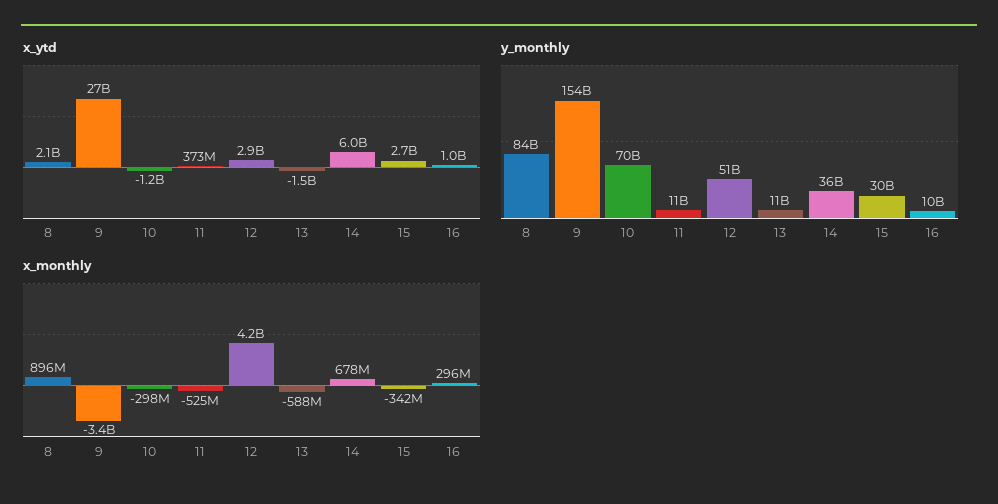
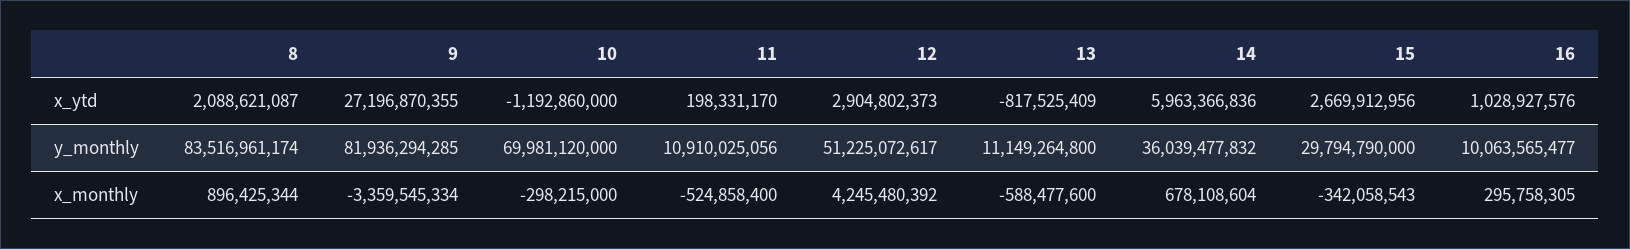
  {
    "x_ytd": {
      "8": 2088621087,
      "9": 27196870355,
      "10": -1192860000,
-     "11": 373000000,
+     "11": 198331170,
      "12": 2904802373,
-     "13": -1500000000,
+     "13": -817525409,
      "14": 5963366836,
      "15": 2669912956,
      "16": 1028927576
    },
    "y_monthly": {
      "8": 83516961174,
-     "9": 154000000000,
+     "9": 81936294285,
      "10": 69981120000,
      "11": 10910025056,
      "12": 51225072617,
      "13": 11149264800,
      "14": 36039477832,
      "15": 29794790000,
      "16": 10063565477
    },
    "x_monthly": {
      "8": 896425344,
      "9": -3359545334,
      "10": -298215000,
      "11": -524858400,
      "12": 4245480392,
      "13": -588477600,
      "14": 678108604,
      "15": -342058543,
      "16": 295758305
    }
  }

